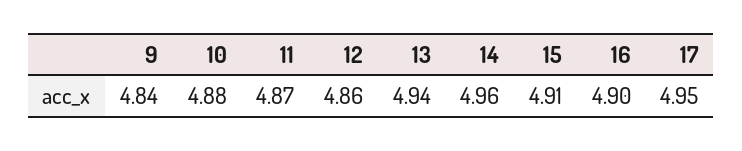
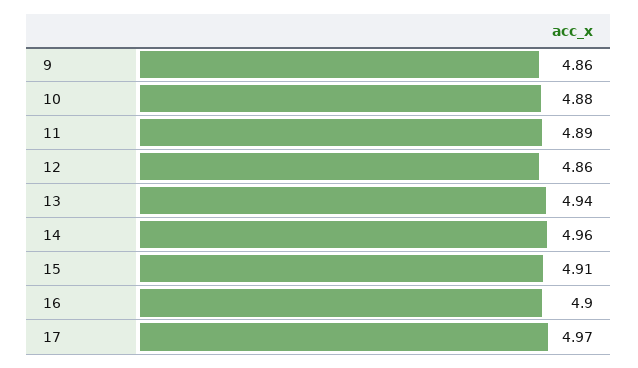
  {
-   "9": 4.84,
+   "9": 4.86,
    "10": 4.88,
-   "11": 4.87,
+   "11": 4.89,
    "12": 4.86,
    "13": 4.94,
    "14": 4.96,
    "15": 4.91,
    "16": 4.9,
-   "17": 4.95
+   "17": 4.97
  }

